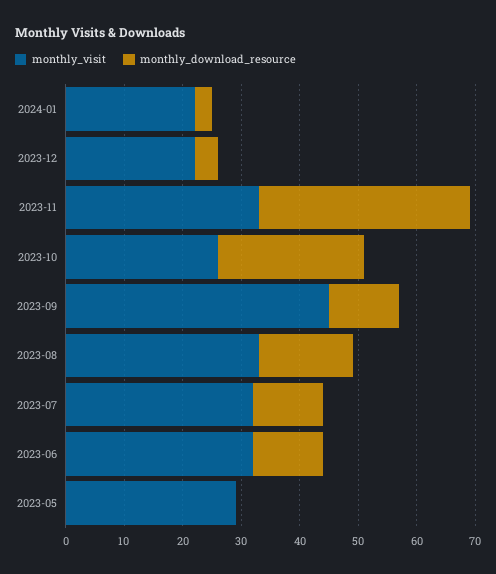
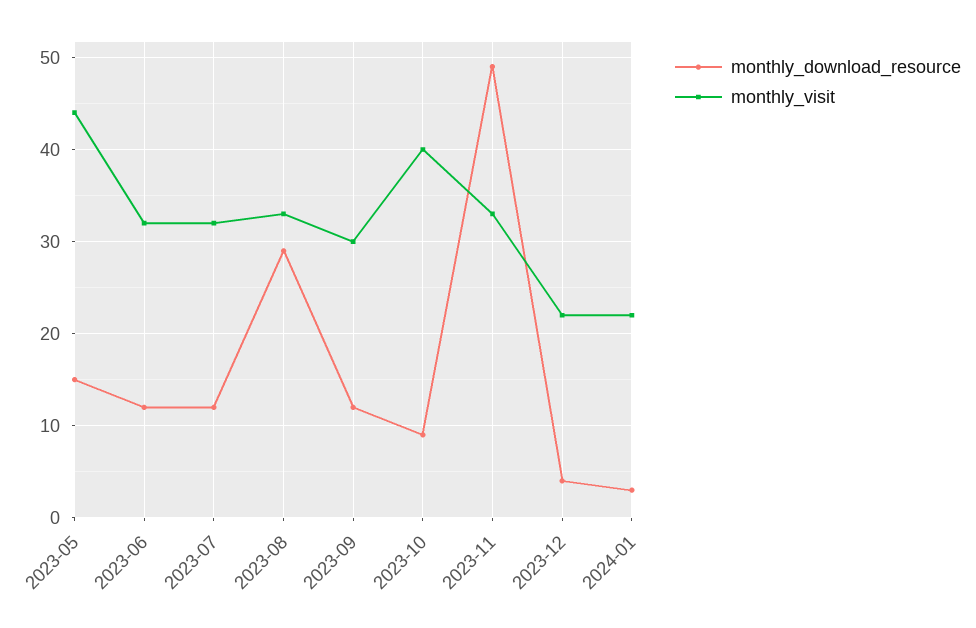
  {
    "monthly_visit": {
      "2024-01": 22,
      "2023-12": 22,
      "2023-11": 33,
-     "2023-10": 25,
+     "2023-10": 40,
-     "2023-09": 45,
+     "2023-09": 30,
      "2023-08": 33,
      "2023-07": 32,
      "2023-06": 32,
-     "2023-05": 30
+     "2023-05": 44
    },
    "monthly_download_resource": {
      "2024-01": 3,
      "2023-12": 4,
-     "2023-11": 35,
+     "2023-11": 49,
-     "2023-10": 25,
+     "2023-10": 9,
      "2023-09": 12,
-     "2023-08": 15,
+     "2023-08": 29,
      "2023-07": 12,
      "2023-06": 12,
-     "2023-05": 0
+     "2023-05": 15
    }
  }

